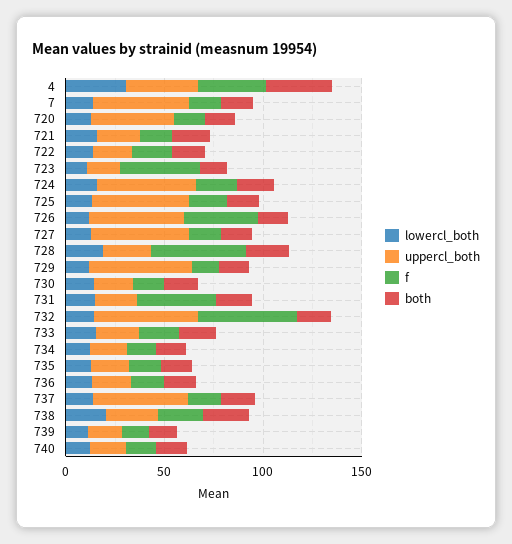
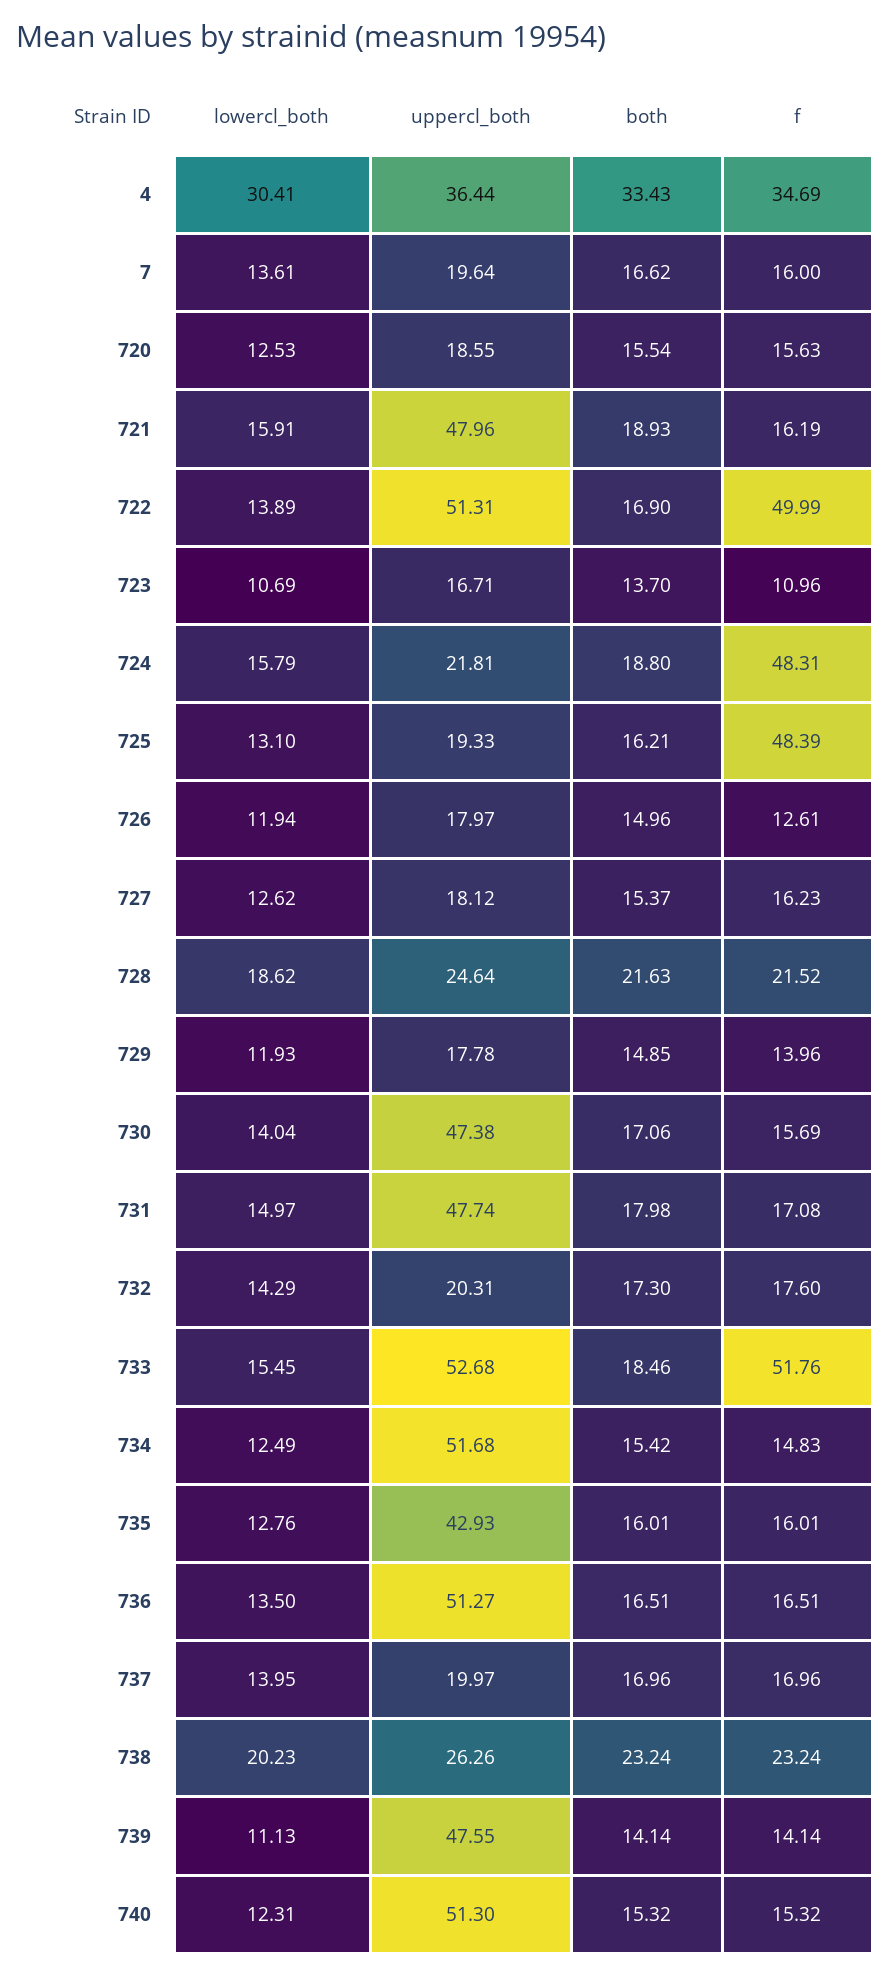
  {
    "lowercl_both": {
      "4": 30.41,
      "7": 13.61,
      "720": 12.53,
      "721": 15.91,
      "722": 13.89,
      "723": 10.69,
      "724": 15.79,
      "725": 13.1,
      "726": 11.94,
      "727": 12.62,
      "728": 18.62,
      "729": 11.93,
      "730": 14.04,
      "731": 14.97,
      "732": 14.29,
      "733": 15.45,
      "734": 12.49,
      "735": 12.76,
      "736": 13.5,
      "737": 13.95,
      "738": 20.23,
      "739": 11.13,
      "740": 12.31
    },
    "uppercl_both": {
      "4": 36.44,
-     "7": 50,
+     "7": 19.64,
-     "720": 40,
+     "720": 18.55,
-     "721": 20,
+     "721": 47.96,
-     "722": 20,
+     "722": 51.31,
      "723": 16.71,
-     "724": 50,
+     "724": 21.81,
-     "725": 50,
+     "725": 19.33,
-     "726": 50,
+     "726": 17.97,
-     "727": 50,
+     "727": 18.12,
      "728": 24.64,
-     "729": 50,
+     "729": 17.78,
-     "730": 20,
+     "730": 47.38,
-     "731": 20,
+     "731": 47.74,
-     "732": 50,
+     "732": 20.31,
-     "733": 20,
+     "733": 52.68,
-     "734": 20,
+     "734": 51.68,
-     "735": 20,
+     "735": 42.93,
-     "736": 20,
+     "736": 51.27,
-     "737": 50,
+     "737": 19.97,
      "738": 26.26,
-     "739": 20,
+     "739": 47.55,
-     "740": 20
+     "740": 51.3
    },
    "f": {
      "4": 34.69,
      "7": 16,
      "720": 15.63,
      "721": 16.19,
-     "722": 20,
+     "722": 49.99,
-     "723": 40,
+     "723": 10.96,
-     "724": 20,
+     "724": 48.31,
-     "725": 20,
+     "725": 48.39,
-     "726": 40,
+     "726": 12.61,
      "727": 16.23,
-     "728": 50,
+     "728": 21.52,
      "729": 13.96,
      "730": 15.69,
-     "731": 40,
+     "731": 17.08,
-     "732": 50,
+     "732": 17.6,
-     "733": 20,
+     "733": 51.76,
      "734": 14.83,
      "735": 16.01,
      "736": 16.51,
      "737": 16.96,
      "738": 23.24,
      "739": 14.14,
      "740": 15.32
    },
    "both": {
      "4": 33.43,
      "7": 16.62,
      "720": 15.54,
      "721": 18.93,
      "722": 16.9,
      "723": 13.7,
      "724": 18.8,
      "725": 16.21,
      "726": 14.96,
      "727": 15.37,
      "728": 21.63,
      "729": 14.85,
      "730": 17.06,
      "731": 17.98,
      "732": 17.3,
      "733": 18.46,
      "734": 15.42,
      "735": 16.01,
      "736": 16.51,
      "737": 16.96,
      "738": 23.24,
      "739": 14.14,
      "740": 15.32
    }
  }

